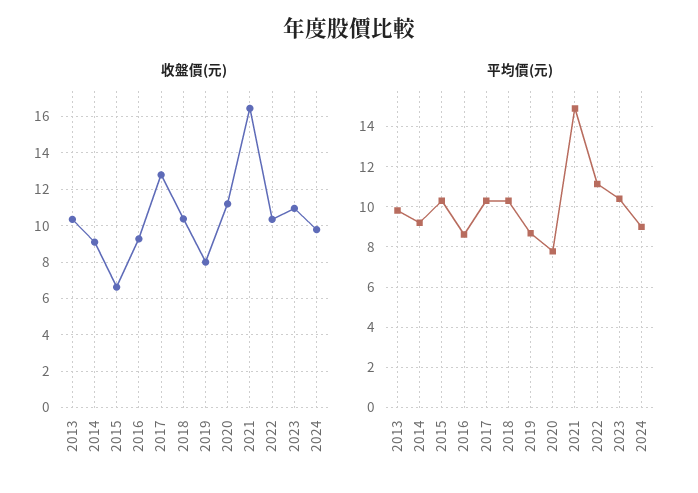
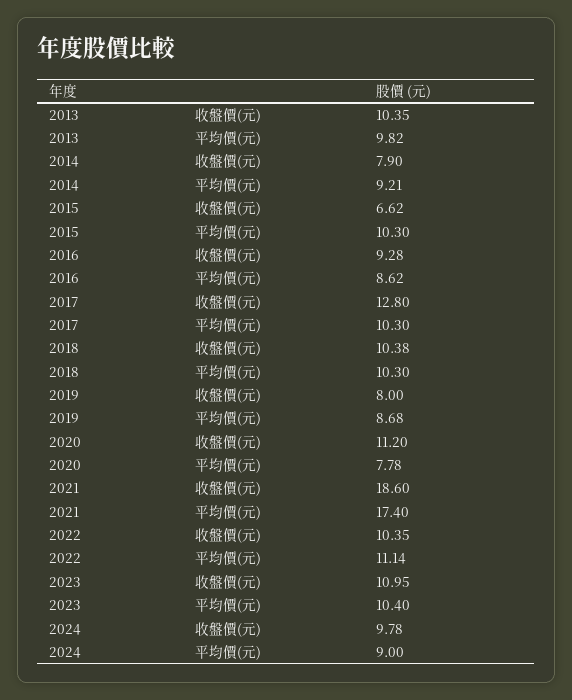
  {
    "收盤價(元)": {
      "2013": 10.35,
-     "2014": 9,
+     "2014": 7.9,
      "2015": 6.62,
      "2016": 9.28,
      "2017": 12.8,
      "2018": 10.38,
      "2019": 8,
      "2020": 11.2,
-     "2021": 16.5,
+     "2021": 18.6,
      "2022": 10.35,
      "2023": 10.95,
      "2024": 9.78
    },
    "平均價(元)": {
      "2013": 9.82,
      "2014": 9.21,
      "2015": 10.3,
      "2016": 8.62,
      "2017": 10.3,
      "2018": 10.3,
      "2019": 8.68,
      "2020": 7.78,
-     "2021": 15,
+     "2021": 17.4,
      "2022": 11.14,
      "2023": 10.4,
      "2024": 9
    }
  }

